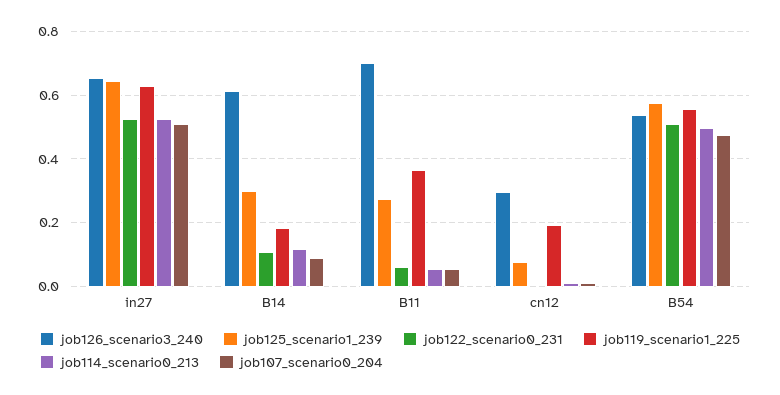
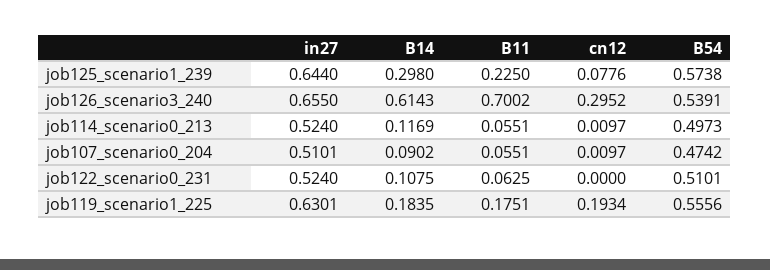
  {
    "job126_scenario3_240": {
      "in27": 0.655,
      "B14": 0.6143,
      "B11": 0.7002,
      "cn12": 0.2952,
      "B54": 0.5391
    },
    "job125_scenario1_239": {
      "in27": 0.644,
      "B14": 0.298,
-     "B11": 0.28,
+     "B11": 0.225,
      "cn12": 0.0776,
      "B54": 0.5738
    },
    "job122_scenario0_231": {
      "in27": 0.524,
      "B14": 0.1075,
      "B11": 0.0625,
      "cn12": 0,
      "B54": 0.5101
    },
    "job119_scenario1_225": {
      "in27": 0.6301,
      "B14": 0.1835,
-     "B11": 0.36,
+     "B11": 0.1751,
      "cn12": 0.1934,
      "B54": 0.5556
    },
    "job114_scenario0_213": {
      "in27": 0.524,
      "B14": 0.1169,
      "B11": 0.0551,
      "cn12": 0.0097,
      "B54": 0.4973
    },
    "job107_scenario0_204": {
      "in27": 0.5101,
      "B14": 0.0902,
      "B11": 0.0551,
      "cn12": 0.0097,
      "B54": 0.4742
    }
  }

